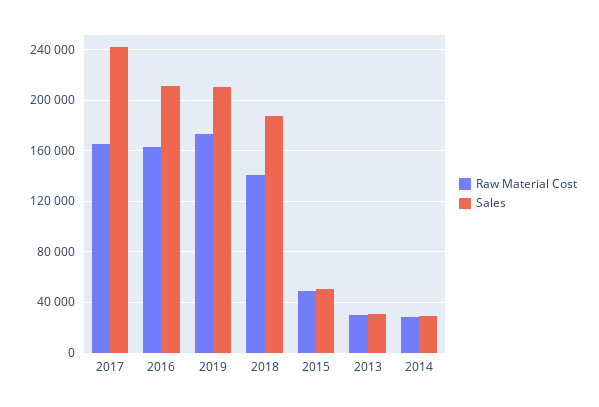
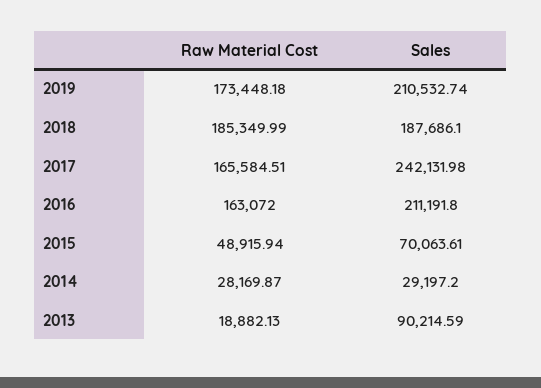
  {
    "Raw Material Cost": {
      "2017": 165584.51,
      "2016": 163072,
      "2019": 173448.18,
-     "2018": 140000,
+     "2018": 185349.99,
      "2015": 48915.94,
-     "2013": 30000,
+     "2013": 18882.13,
      "2014": 28169.87
    },
    "Sales": {
      "2017": 242131.98,
      "2016": 211191.8,
      "2019": 210532.74,
      "2018": 187686.1,
-     "2015": 50000,
+     "2015": 70063.61,
-     "2013": 30000,
+     "2013": 90214.59,
      "2014": 29197.2
    }
  }

